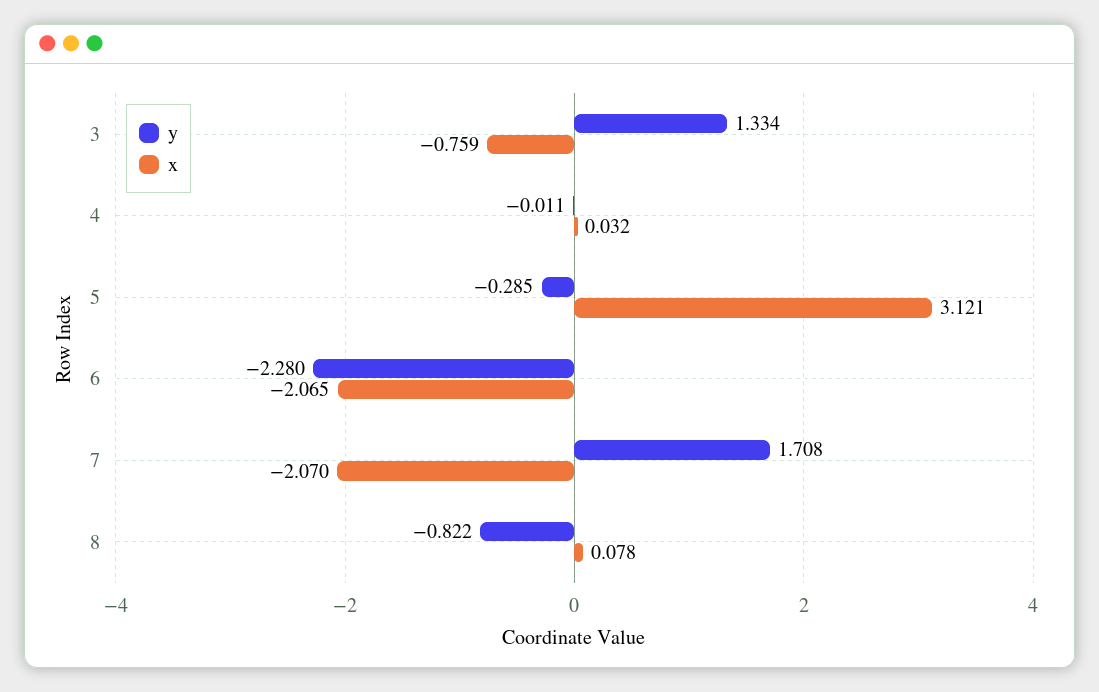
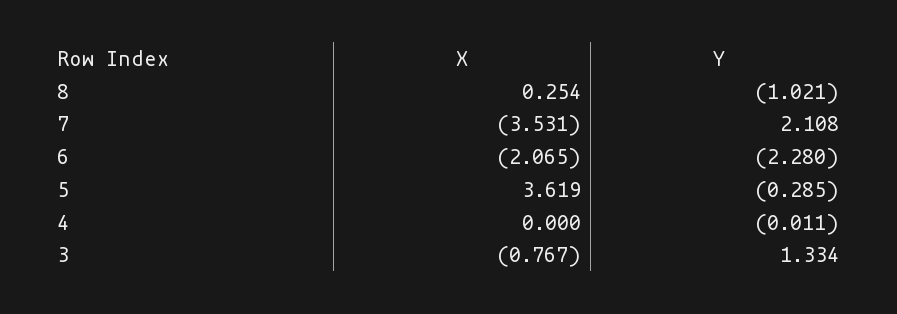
  {
    "y": {
      "3": 1.334,
      "4": -0.011,
      "5": -0.285,
      "6": -2.28,
-     "7": 1.708,
+     "7": 2.108,
-     "8": -0.822
+     "8": -1.021
    },
    "x": {
-     "3": -0.759,
+     "3": -0.767,
-     "4": 0.032,
+     "4": 0,
-     "5": 3.121,
+     "5": 3.619,
      "6": -2.065,
-     "7": -2.07,
+     "7": -3.531,
-     "8": 0.078
+     "8": 0.254
    }
  }

